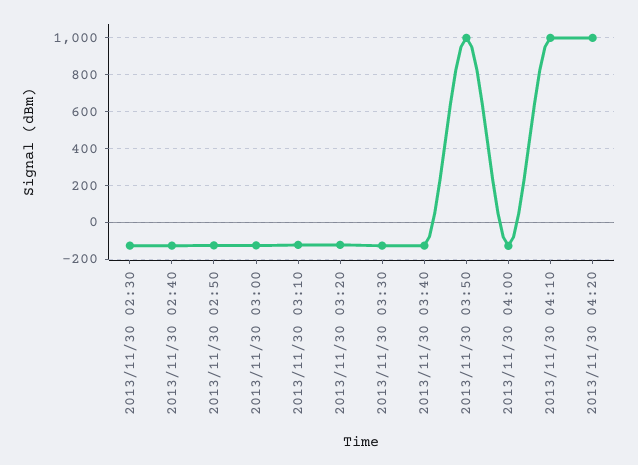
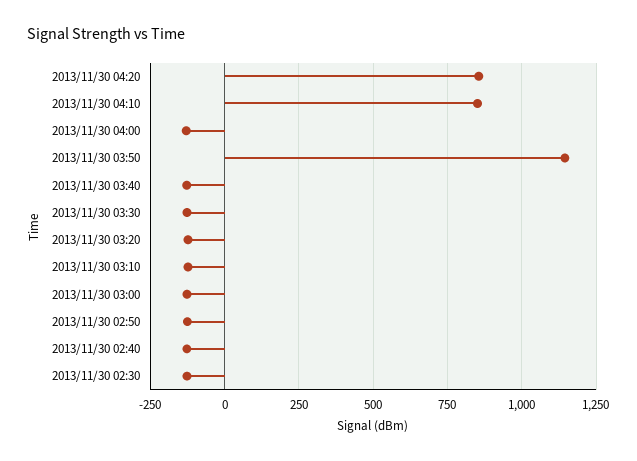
  {
    "2013/11/30 02:30": -125,
    "2013/11/30 02:40": -125,
    "2013/11/30 02:50": -125,
    "2013/11/30 03:00": -125,
    "2013/11/30 03:10": -125,
    "2013/11/30 03:20": -125,
    "2013/11/30 03:30": -125,
    "2013/11/30 03:40": -125,
-   "2013/11/30 03:50": 1000,
+   "2013/11/30 03:50": 1150,
    "2013/11/30 04:00": -125,
-   "2013/11/30 04:10": 1000,
+   "2013/11/30 04:10": 850,
-   "2013/11/30 04:20": 1000
+   "2013/11/30 04:20": 850
  }

